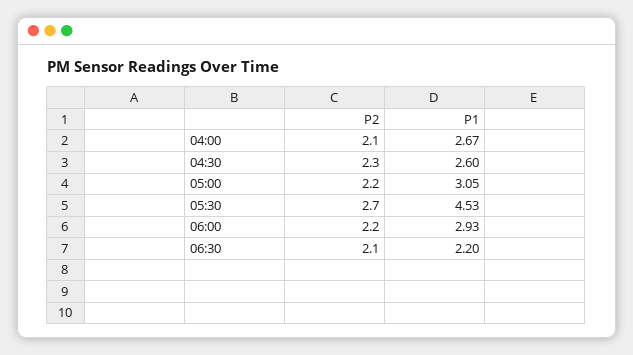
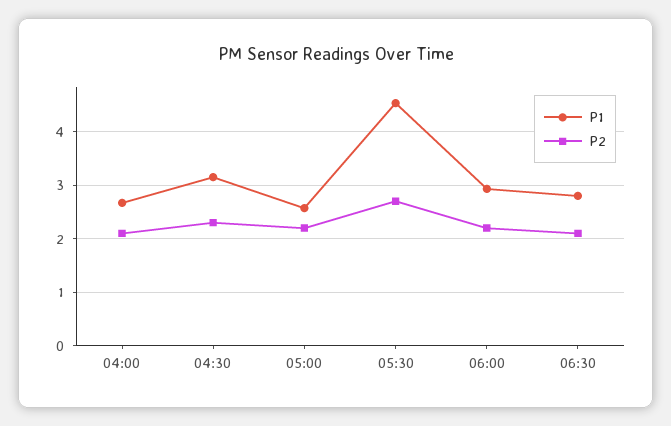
  {
    "P2": {
      "04:00": 2.1,
      "04:30": 2.3,
      "05:00": 2.2,
      "05:30": 2.7,
      "06:00": 2.2,
      "06:30": 2.1
    },
    "P1": {
      "04:00": 2.67,
-     "04:30": 2.6,
+     "04:30": 3.2,
-     "05:00": 3.05,
+     "05:00": 2.6,
      "05:30": 4.53,
      "06:00": 2.93,
-     "06:30": 2.2
+     "06:30": 2.8
    }
  }

